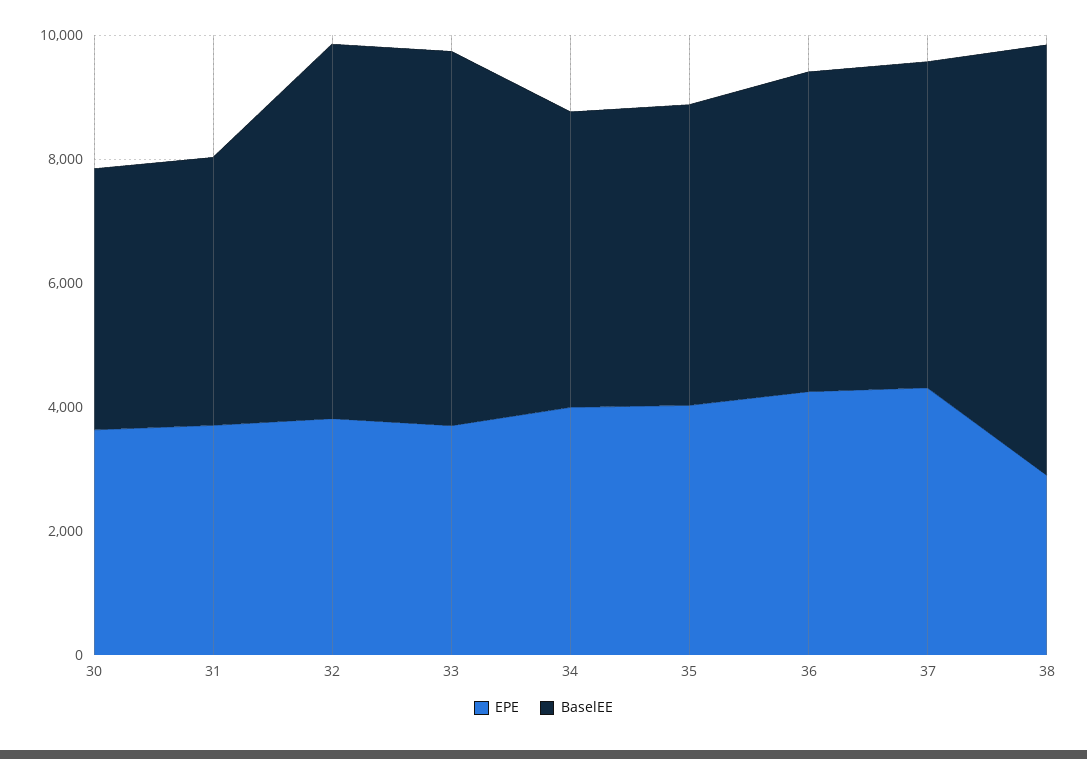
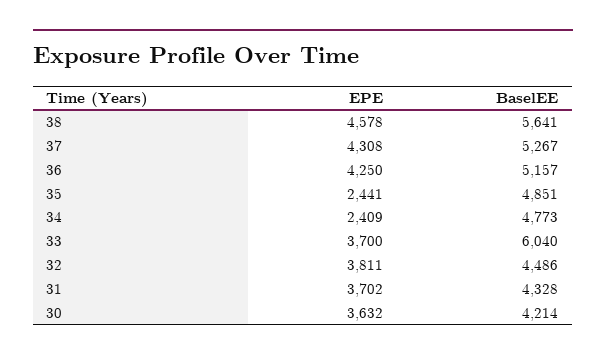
  {
    "EPE": {
      "30": 3632,
      "31": 3702,
      "32": 3811,
      "33": 3700,
-     "34": 4000,
+     "34": 2409,
-     "35": 4000,
+     "35": 2441,
      "36": 4250,
      "37": 4308,
-     "38": 3000
+     "38": 4578
    },
    "BaselEE": {
      "30": 4214,
      "31": 4328,
-     "32": 6000,
+     "32": 4486,
      "33": 6040,
      "34": 4773,
      "35": 4851,
      "36": 5157,
      "37": 5267,
-     "38": 7000
+     "38": 5641
    }
  }

